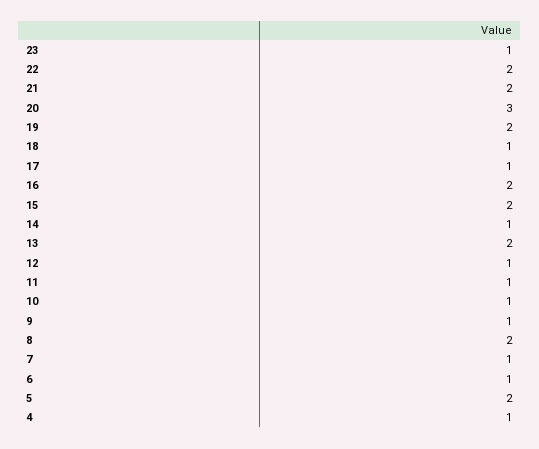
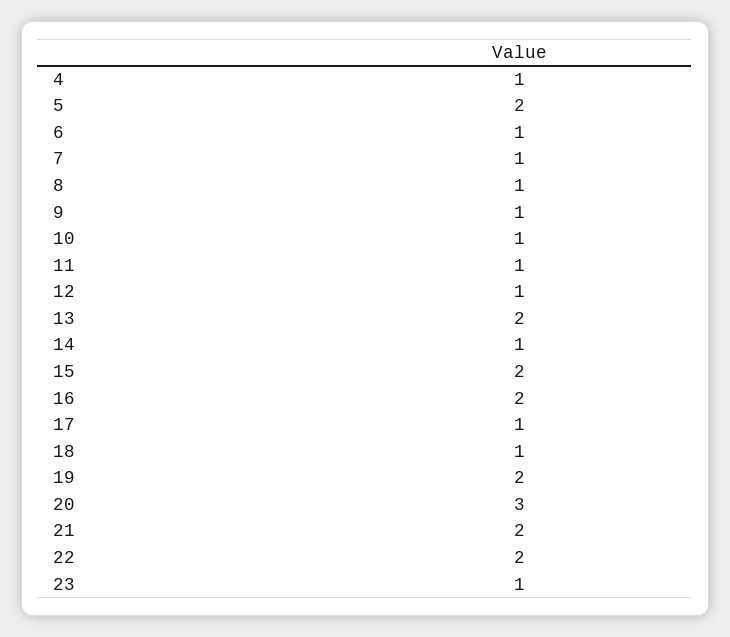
  {
    "23": 1,
    "22": 2,
    "21": 2,
    "20": 3,
    "19": 2,
    "18": 1,
    "17": 1,
    "16": 2,
    "15": 2,
    "14": 1,
    "13": 2,
    "12": 1,
    "11": 1,
    "10": 1,
    "9": 1,
-   "8": 2,
+   "8": 1,
    "7": 1,
    "6": 1,
    "5": 2,
    "4": 1
  }

